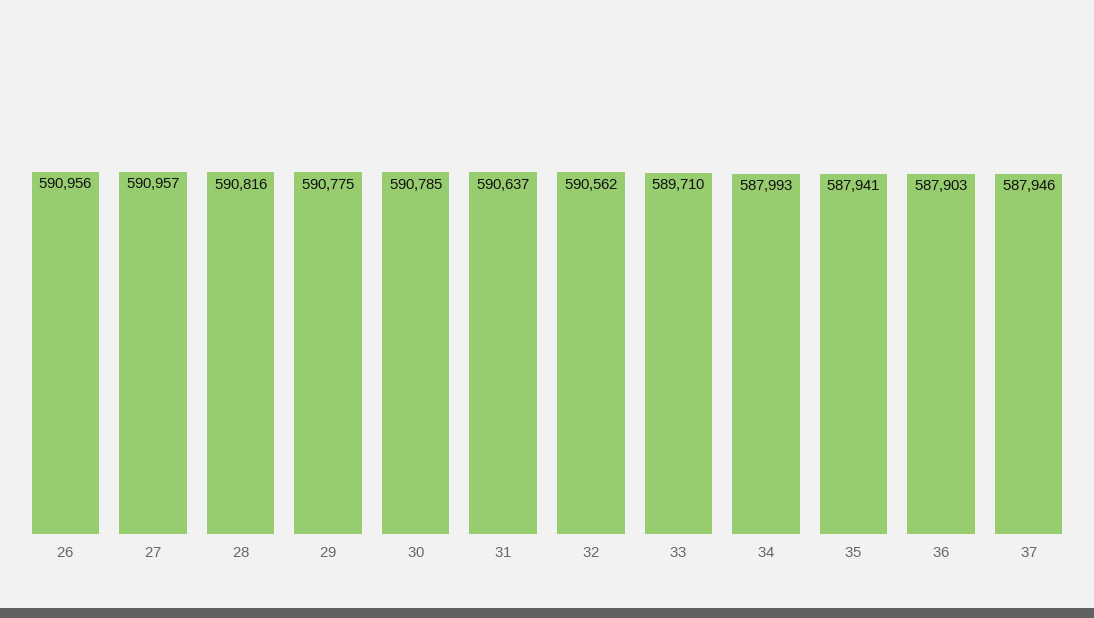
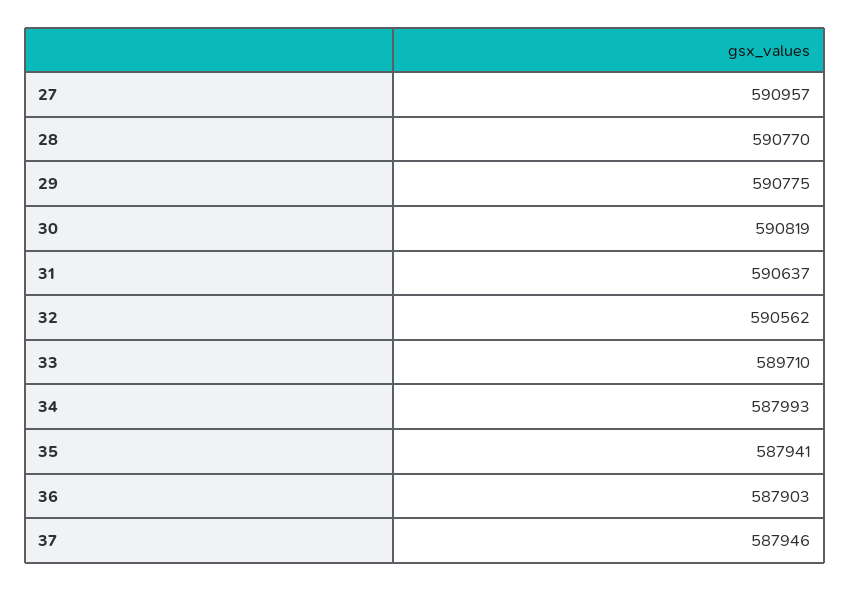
  {
-   "26": 590956,
    "27": 590957,
-   "28": 590816,
+   "28": 590770,
    "29": 590775,
-   "30": 590785,
+   "30": 590819,
    "31": 590637,
    "32": 590562,
    "33": 589710,
    "34": 587993,
    "35": 587941,
    "36": 587903,
    "37": 587946
  }

